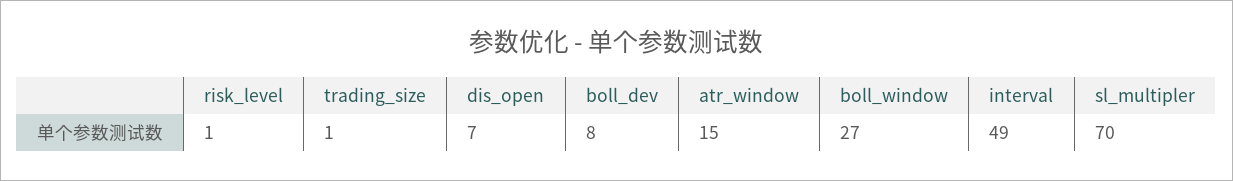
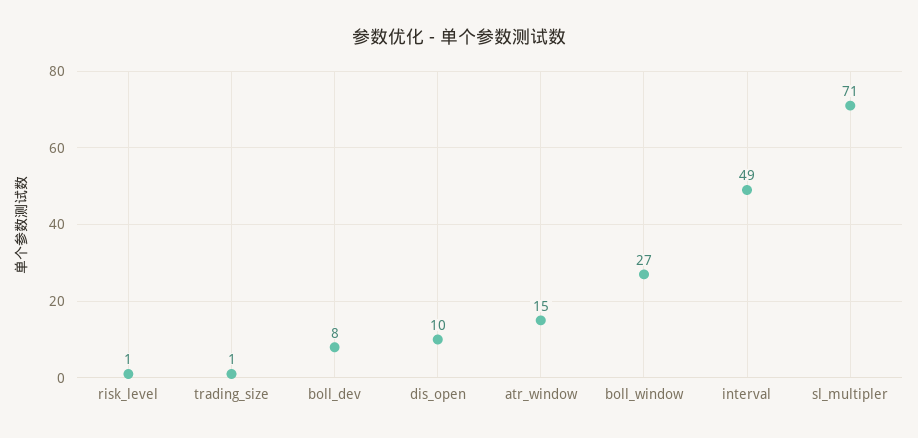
  {
    "risk_level": 1,
    "trading_size": 1,
-   "dis_open": 7,
+   "dis_open": 10,
    "boll_dev": 8,
    "atr_window": 15,
    "boll_window": 27,
    "interval": 49,
-   "sl_multipler": 70
+   "sl_multipler": 71
  }

